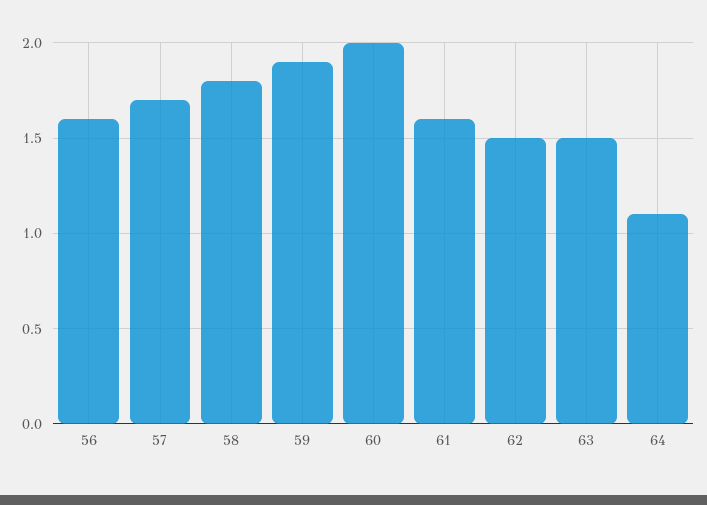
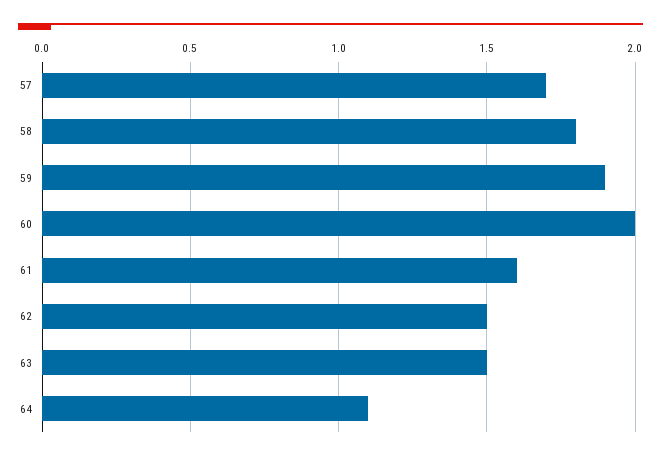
  {
-   "56": 1.6,
    "57": 1.7,
    "58": 1.8,
    "59": 1.9,
    "60": 2,
    "61": 1.6,
    "62": 1.5,
    "63": 1.5,
    "64": 1.1
  }

